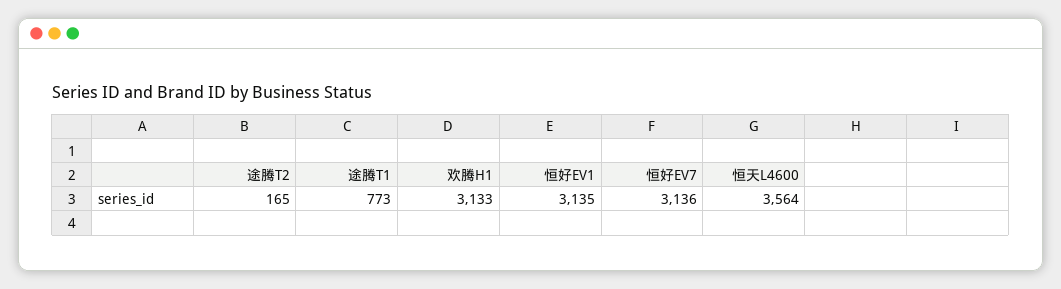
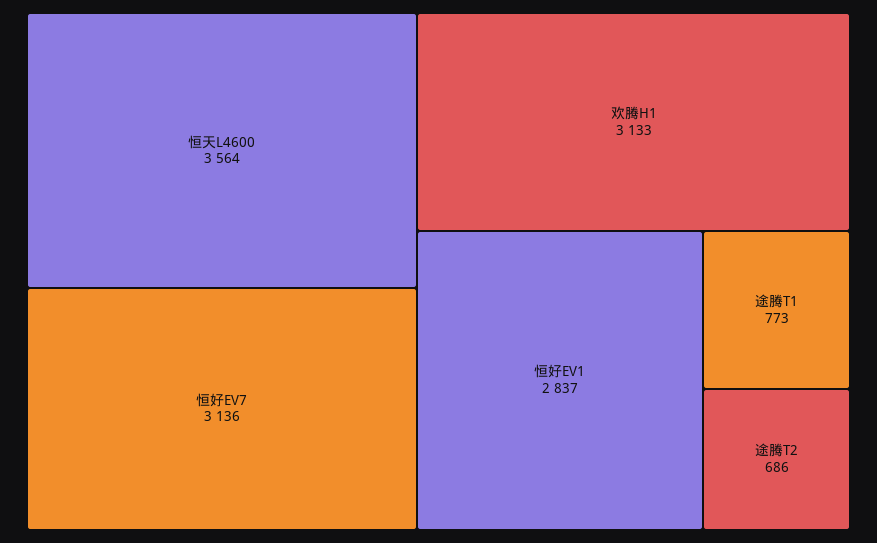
  {
-   "途腾T2": 165,
+   "途腾T2": 686,
    "途腾T1": 773,
    "欢腾H1": 3133,
-   "恒好EV1": 3135,
+   "恒好EV1": 2837,
    "恒好EV7": 3136,
    "恒天L4600": 3564
  }

